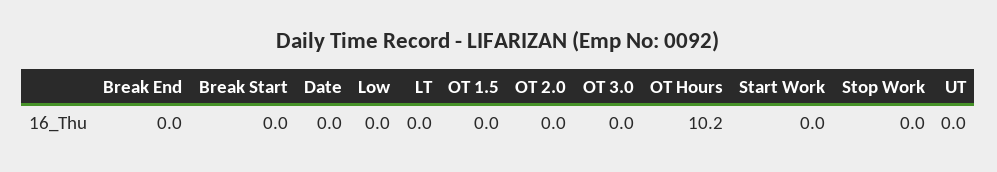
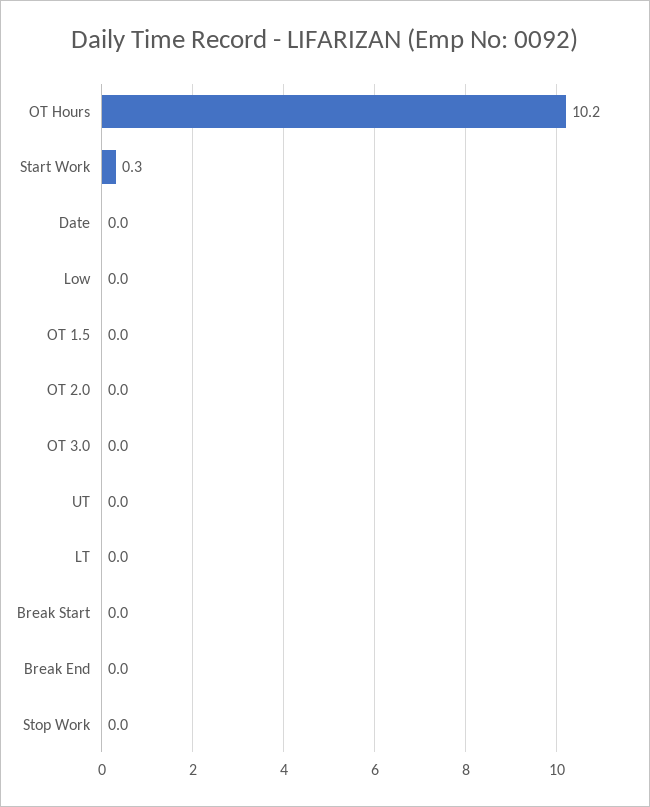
  {
    "Break End": 0,
    "Break Start": 0,
    "Date": 0,
    "Low": 0,
    "LT": 0,
    "OT 1.5": 0,
    "OT 2.0": 0,
    "OT 3.0": 0,
    "OT Hours": 10.2,
-   "Start Work": 0,
+   "Start Work": 0.3,
    "Stop Work": 0,
    "UT": 0
  }

